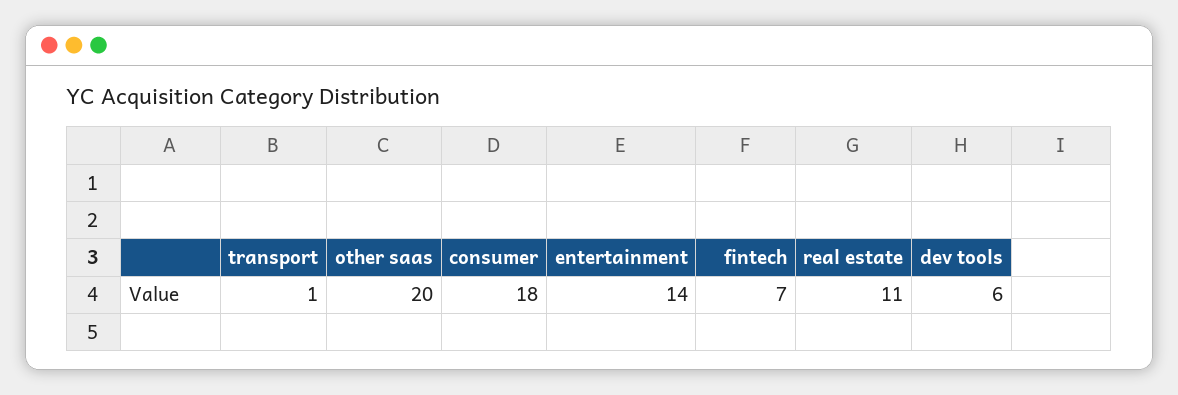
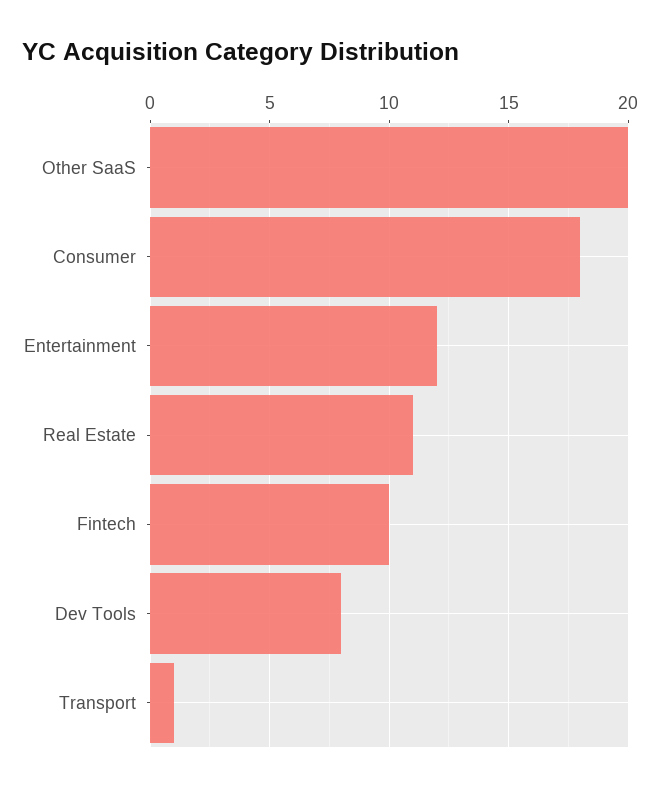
  {
    "transport": 1,
    "other saas": 20,
    "consumer": 18,
-   "entertainment": 14,
+   "entertainment": 12,
-   "fintech": 7,
+   "fintech": 10,
    "real estate": 11,
-   "dev tools": 6
+   "dev tools": 8
  }

